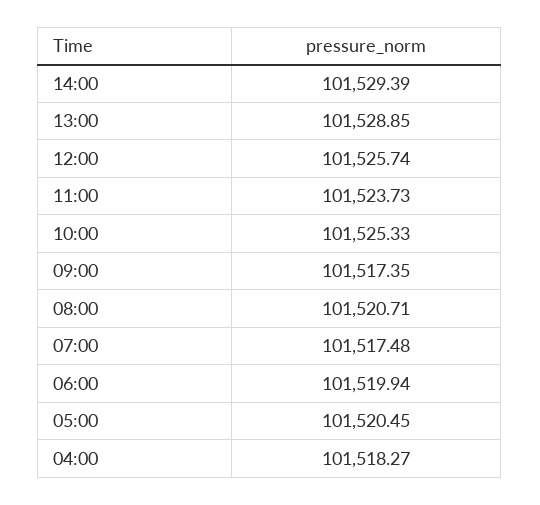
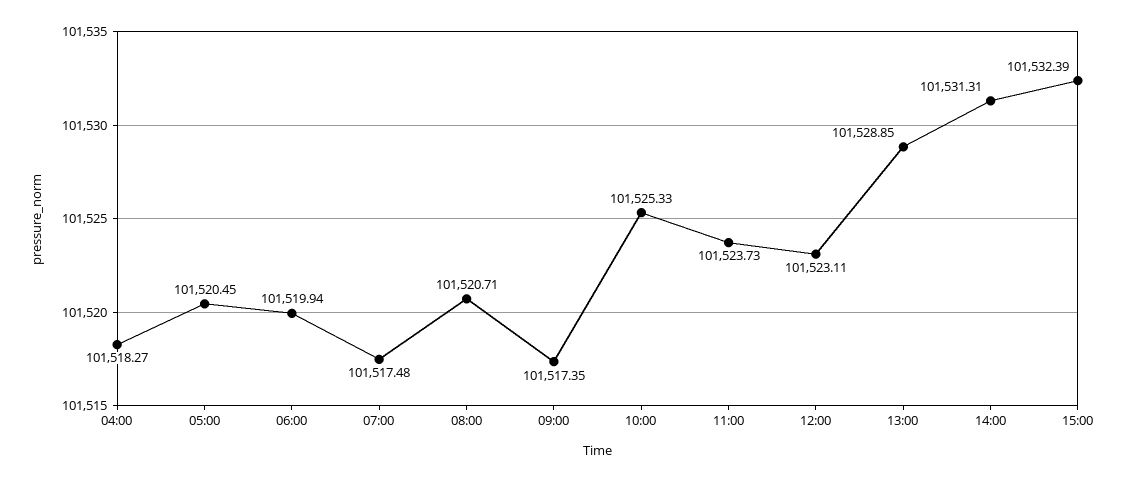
  {
-   "14:00": 101529.39,
+   "14:00": 101531.31,
    "13:00": 101528.85,
-   "12:00": 101525.74,
+   "12:00": 101523.11,
    "11:00": 101523.73,
    "10:00": 101525.33,
    "09:00": 101517.35,
    "08:00": 101520.71,
    "07:00": 101517.48,
    "06:00": 101519.94,
    "05:00": 101520.45,
-   "04:00": 101518.27
+   "04:00": 101518.27,
+   "15:00": 101532.39
  }

